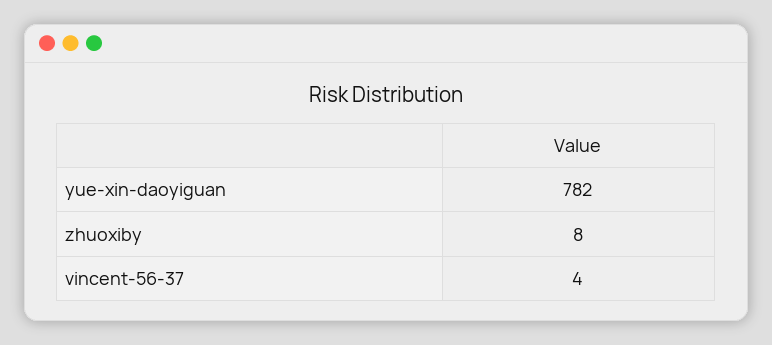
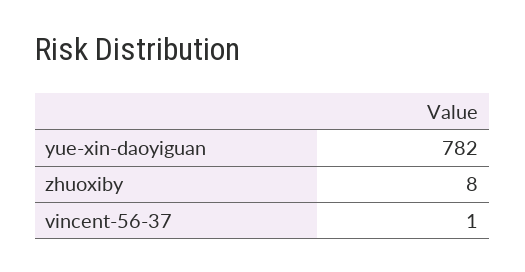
  {
    "yue-xin-daoyiguan": 782,
    "zhuoxiby": 8,
-   "vincent-56-37": 4
+   "vincent-56-37": 1
  }

